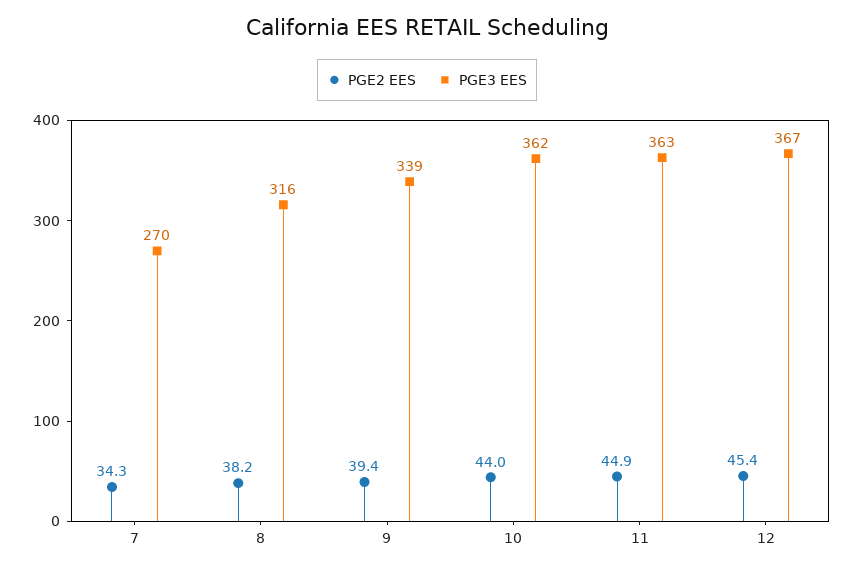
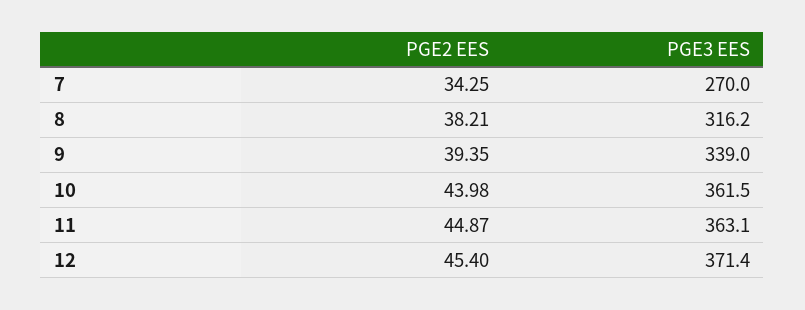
  {
    "PGE2 EES": {
      "7": 34.25,
      "8": 38.21,
      "9": 39.35,
      "10": 43.98,
      "11": 44.87,
      "12": 45.4
    },
    "PGE3 EES": {
      "7": 270,
      "8": 316.2,
      "9": 339,
      "10": 361.5,
      "11": 363.1,
-     "12": 367
+     "12": 371.4
    }
  }

